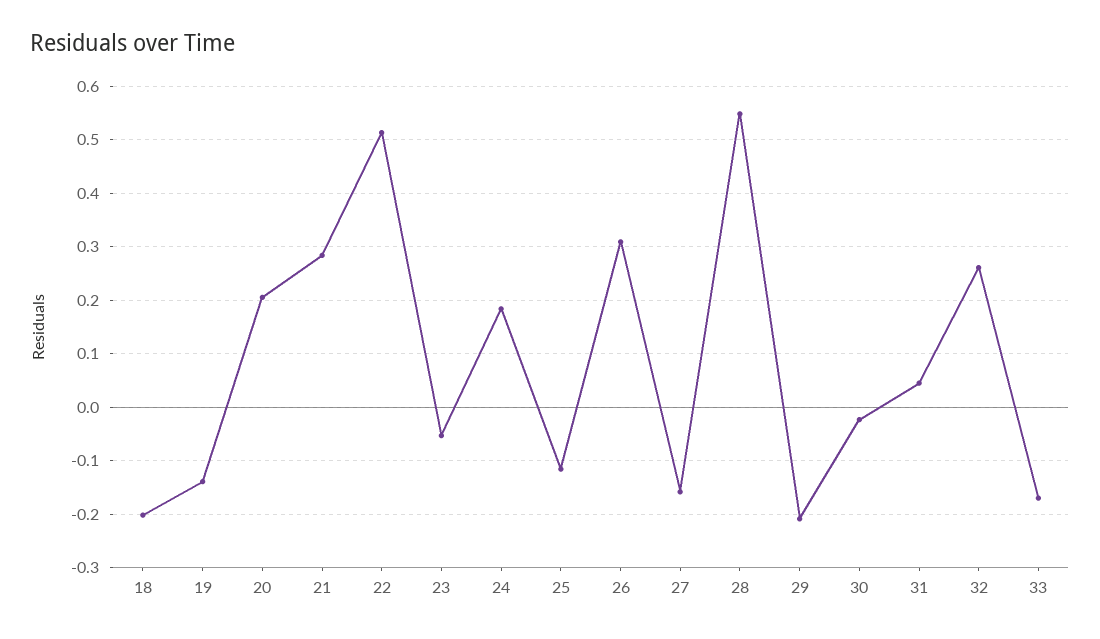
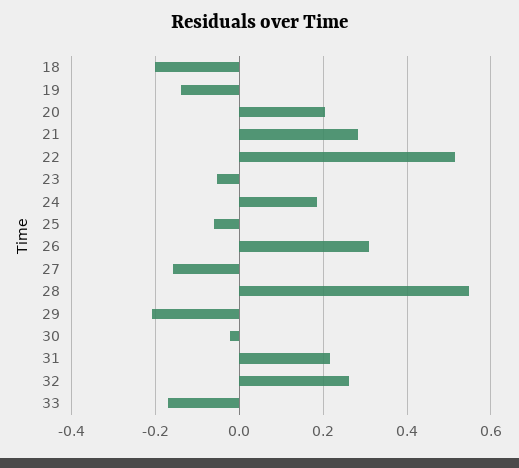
  {
    "18": -0.2,
    "19": -0.14,
    "20": 0.2,
    "21": 0.28,
    "22": 0.52,
    "23": -0.06,
    "24": 0.18,
-   "25": -0.12,
+   "25": -0.06,
    "26": 0.3,
    "27": -0.16,
    "28": 0.54,
    "29": -0.2,
    "30": -0.02,
-   "31": 0.04,
+   "31": 0.22,
    "32": 0.26,
    "33": -0.16
  }

